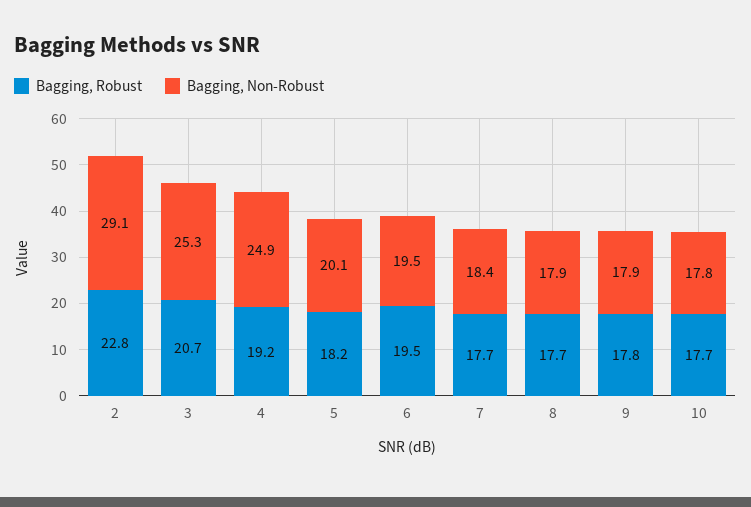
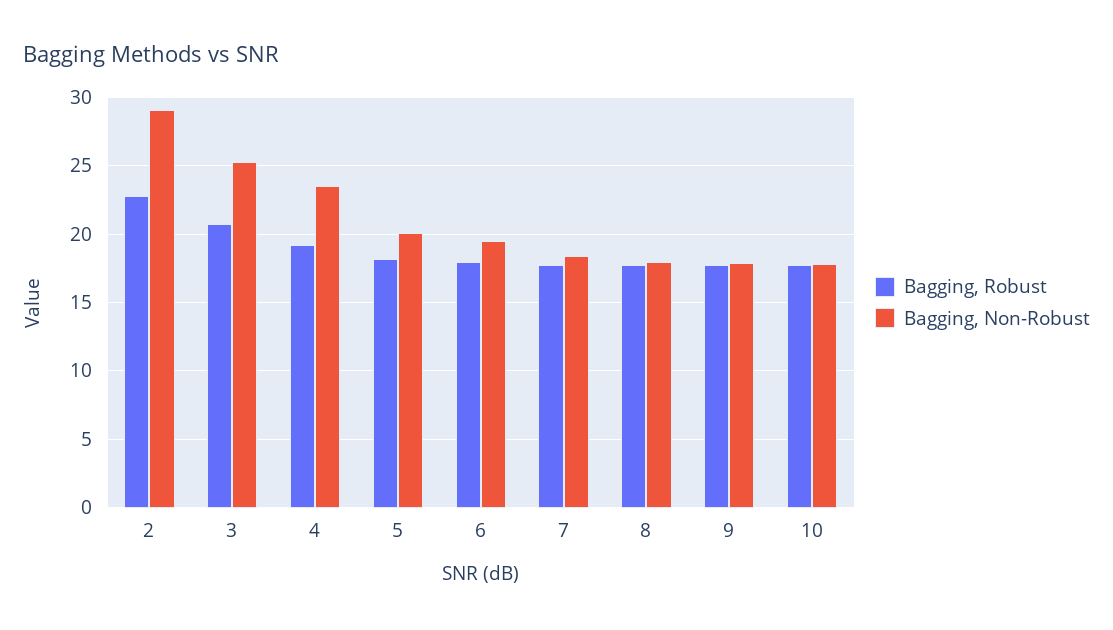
  {
    "Bagging, Robust": {
      "2": 22.8,
      "3": 20.7,
      "4": 19.2,
      "5": 18.2,
-     "6": 19.5,
+     "6": 18,
      "7": 17.7,
      "8": 17.7,
      "9": 17.8,
      "10": 17.7
    },
    "Bagging, Non-Robust": {
      "2": 29.1,
      "3": 25.3,
-     "4": 24.9,
+     "4": 23.5,
      "5": 20.1,
      "6": 19.5,
      "7": 18.4,
      "8": 17.9,
      "9": 17.9,
      "10": 17.8
    }
  }

